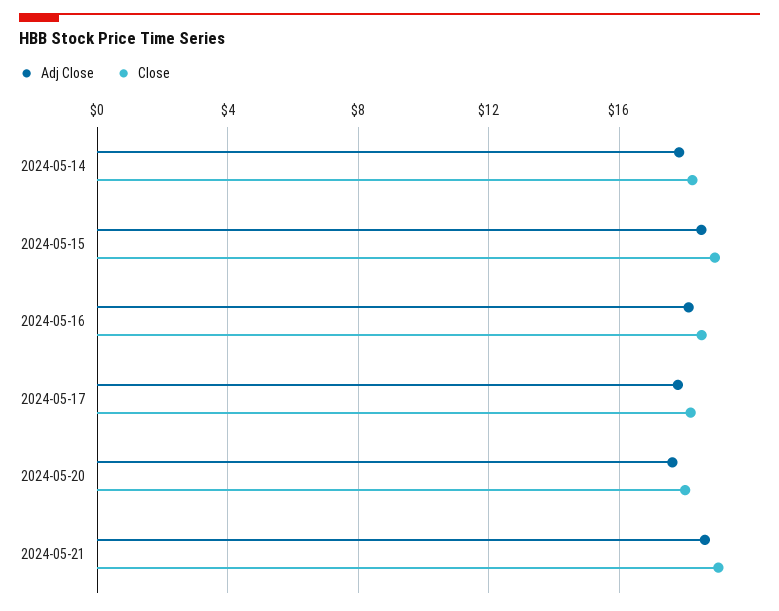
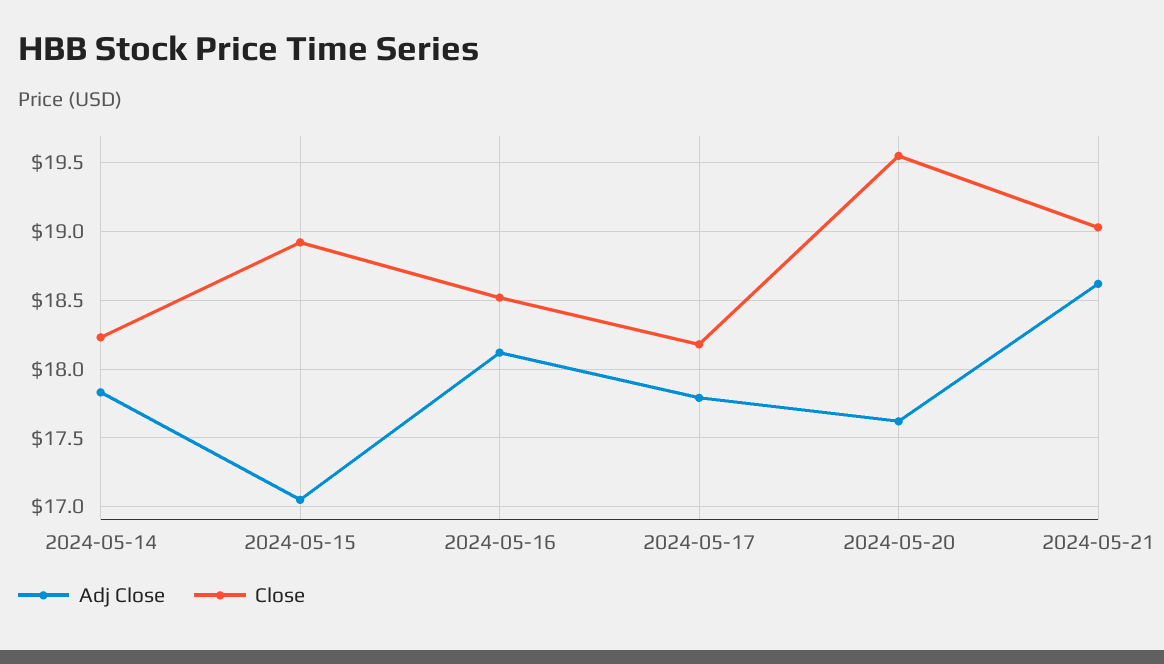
  {
    "Adj Close": {
      "2024-05-14": 17.85,
-     "2024-05-15": 18.5,
+     "2024-05-15": 17.05,
      "2024-05-16": 18.1,
      "2024-05-17": 17.8,
      "2024-05-20": 17.6,
      "2024-05-21": 18.6
    },
    "Close": {
      "2024-05-14": 18.25,
      "2024-05-15": 18.9,
      "2024-05-16": 18.5,
      "2024-05-17": 18.2,
-     "2024-05-20": 18,
+     "2024-05-20": 19.55,
      "2024-05-21": 19.05
    }
  }

